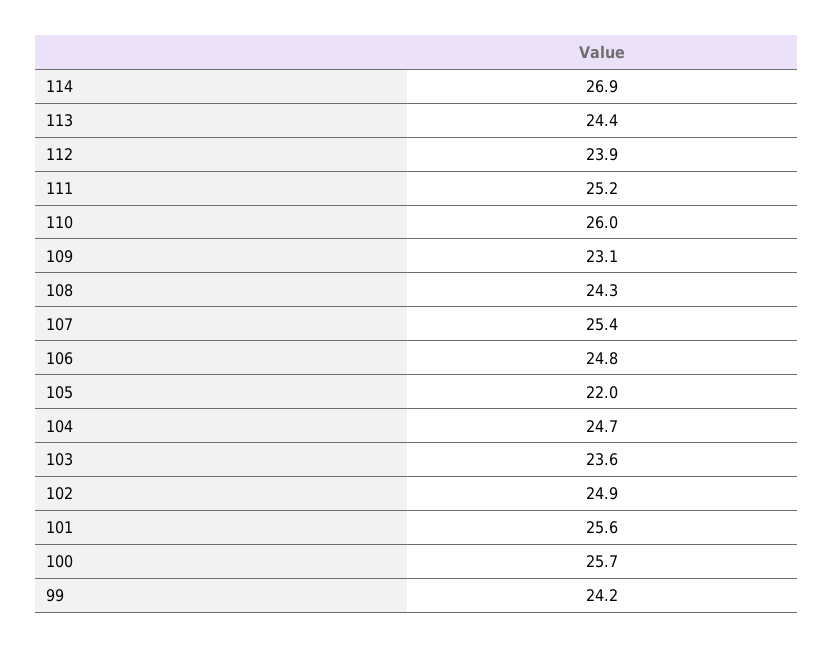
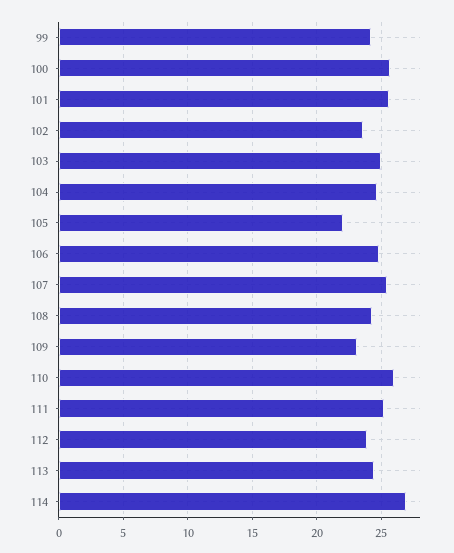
  {
    "114": 26.9,
    "113": 24.4,
    "112": 23.9,
    "111": 25.2,
    "110": 26,
    "109": 23.1,
    "108": 24.3,
    "107": 25.4,
    "106": 24.8,
    "105": 22,
    "104": 24.7,
-   "103": 23.6,
+   "103": 25,
-   "102": 24.9,
+   "102": 23.5,
    "101": 25.6,
    "100": 25.7,
    "99": 24.2
  }

